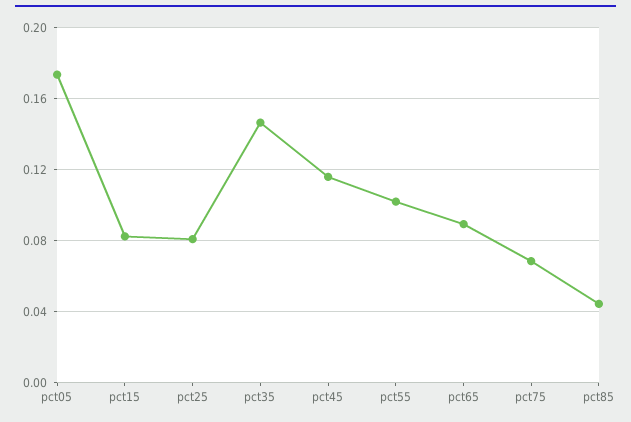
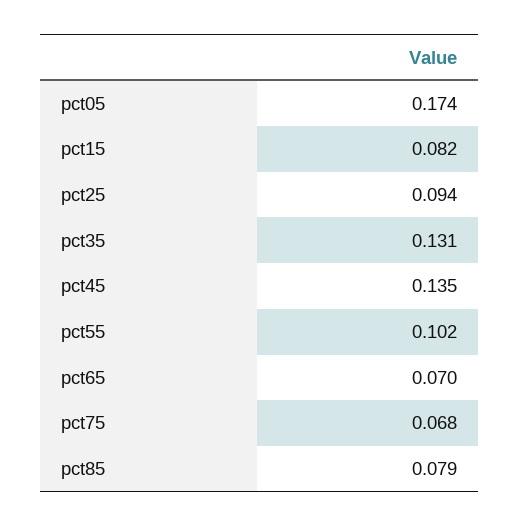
  {
    "pct05": 0.174,
    "pct15": 0.082,
-   "pct25": 0.08,
+   "pct25": 0.094,
-   "pct35": 0.145,
+   "pct35": 0.131,
-   "pct45": 0.115,
+   "pct45": 0.135,
    "pct55": 0.102,
-   "pct65": 0.09,
+   "pct65": 0.07,
    "pct75": 0.068,
-   "pct85": 0.045
+   "pct85": 0.079
  }

